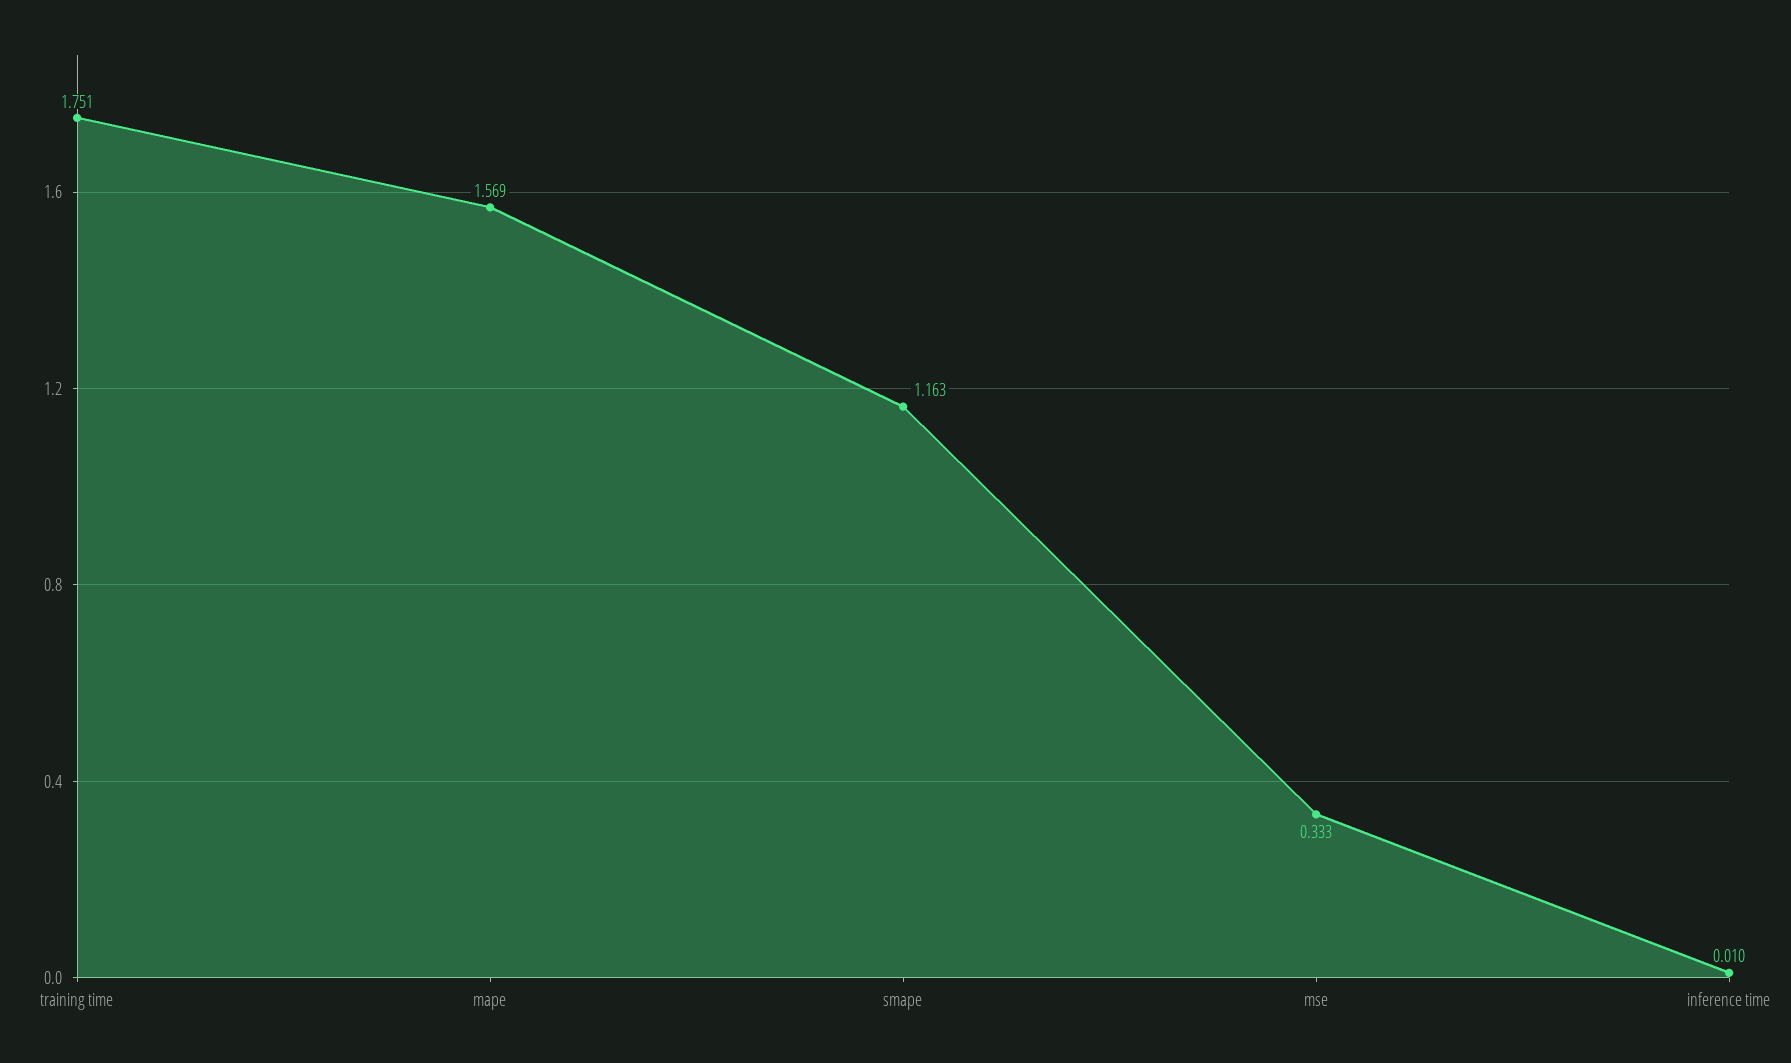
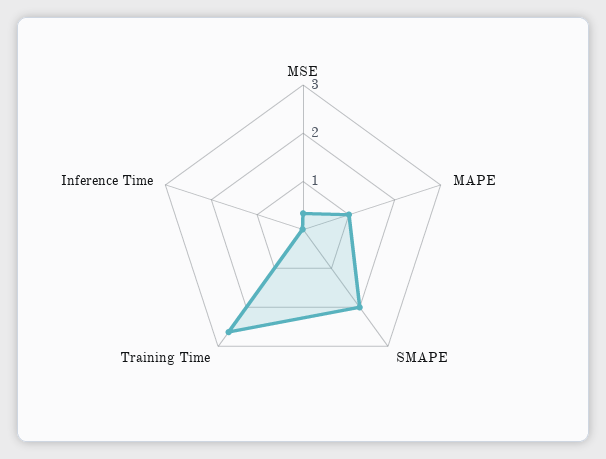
  {
-   "training time": 1.751,
+   "training time": 2.6,
-   "mape": 1.569,
+   "mape": 1,
-   "smape": 1.163,
+   "smape": 2,
    "mse": 0.333,
    "inference time": 0.01
  }

